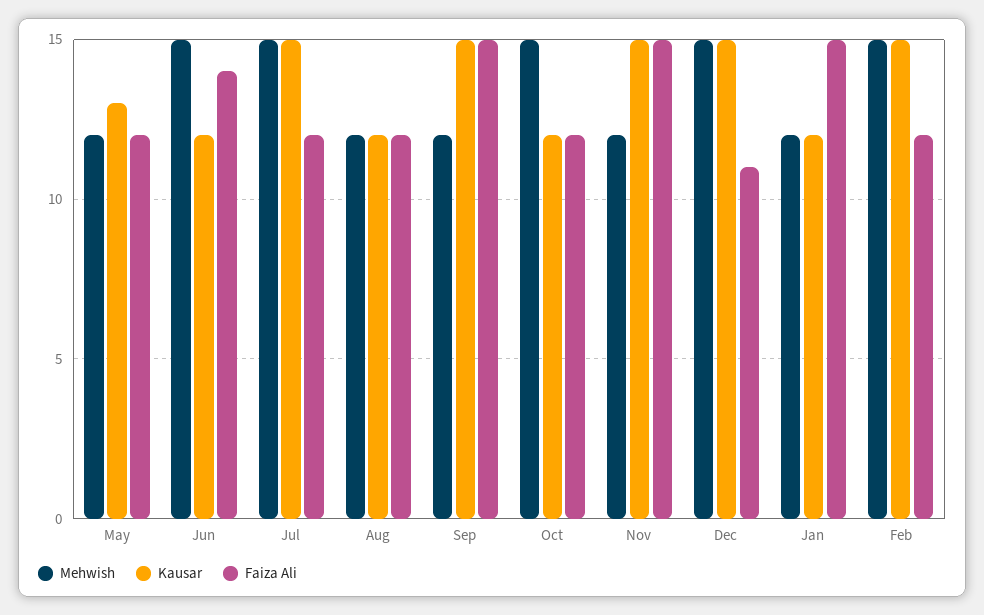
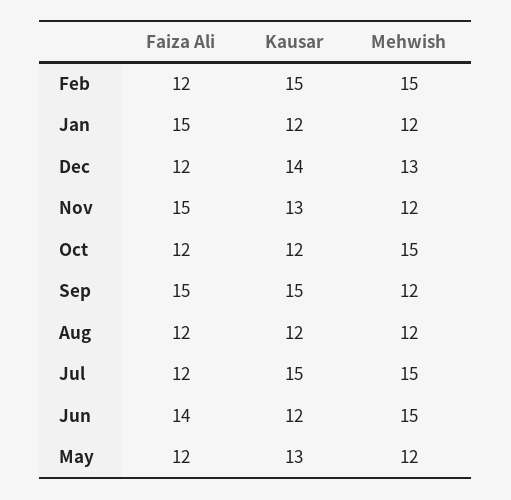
  {
    "Mehwish": {
      "May": 12,
      "Jun": 15,
      "Jul": 15,
      "Aug": 12,
      "Sep": 12,
      "Oct": 15,
      "Nov": 12,
-     "Dec": 15,
+     "Dec": 13,
      "Jan": 12,
      "Feb": 15
    },
    "Kausar": {
      "May": 13,
      "Jun": 12,
      "Jul": 15,
      "Aug": 12,
      "Sep": 15,
      "Oct": 12,
-     "Nov": 15,
+     "Nov": 13,
-     "Dec": 15,
+     "Dec": 14,
      "Jan": 12,
      "Feb": 15
    },
    "Faiza Ali": {
      "May": 12,
      "Jun": 14,
      "Jul": 12,
      "Aug": 12,
      "Sep": 15,
      "Oct": 12,
      "Nov": 15,
-     "Dec": 11,
+     "Dec": 12,
      "Jan": 15,
      "Feb": 12
    }
  }

